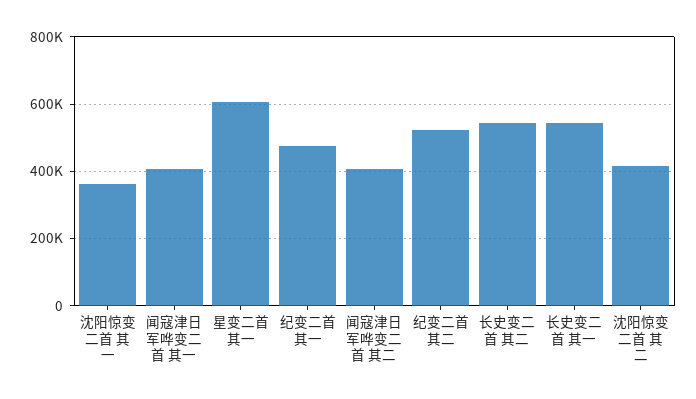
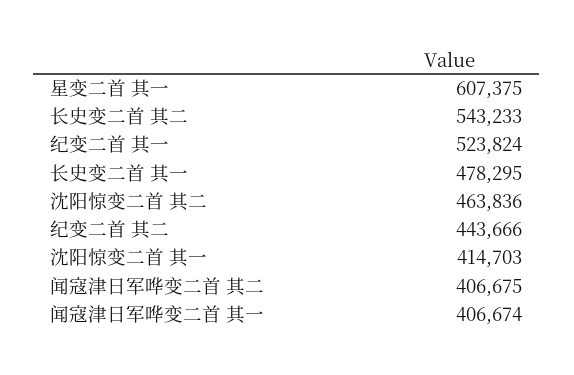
  {
-   "沈阳惊变二首 其一": 360000,
+   "沈阳惊变二首 其一": 414703,
    "闻寇津日军哗变二首 其一": 406674,
    "星变二首 其一": 607375,
-   "纪变二首 其一": 480000,
+   "纪变二首 其一": 523824,
    "闻寇津日军哗变二首 其二": 406675,
-   "纪变二首 其二": 520000,
+   "纪变二首 其二": 443666,
    "长史变二首 其二": 543233,
-   "长史变二首 其一": 540000,
+   "长史变二首 其一": 478295,
-   "沈阳惊变二首 其二": 420000
+   "沈阳惊变二首 其二": 463836
  }

